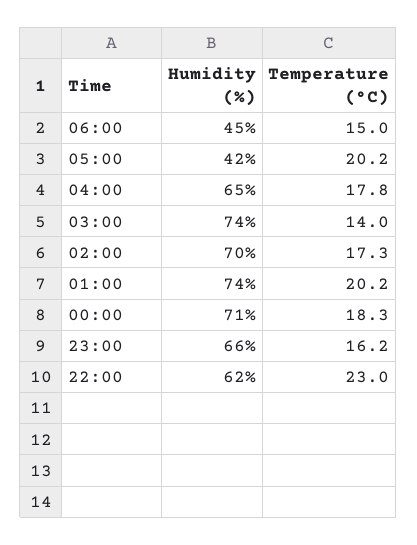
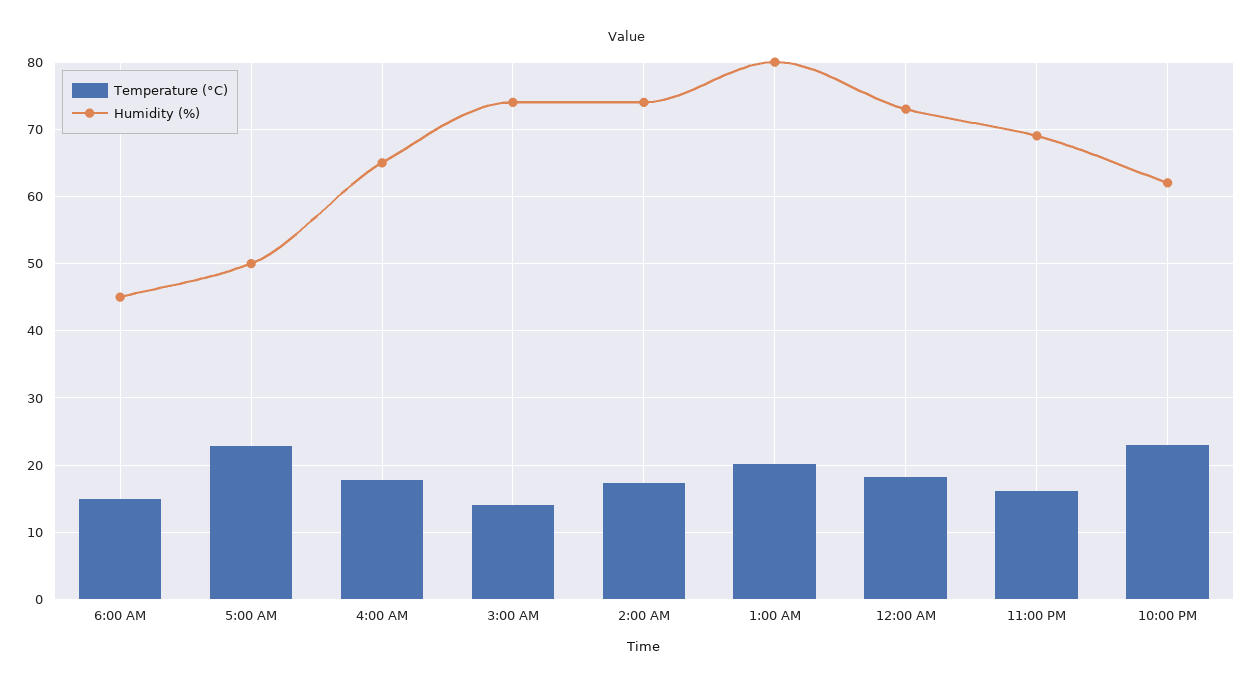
  {
    "Humidity (%)": {
      "06:00": 45,
-     "05:00": 42,
+     "05:00": 50,
      "04:00": 65,
      "03:00": 74,
-     "02:00": 70,
+     "02:00": 74,
-     "01:00": 74,
+     "01:00": 80,
-     "00:00": 71,
+     "00:00": 73,
-     "23:00": 66,
+     "23:00": 69,
      "22:00": 62
    },
    "Temperature (°C)": {
      "06:00": 15,
-     "05:00": 20.2,
+     "05:00": 23,
      "04:00": 17.8,
      "03:00": 14,
      "02:00": 17.3,
      "01:00": 20.2,
      "00:00": 18.3,
      "23:00": 16.2,
      "22:00": 23
    }
  }

